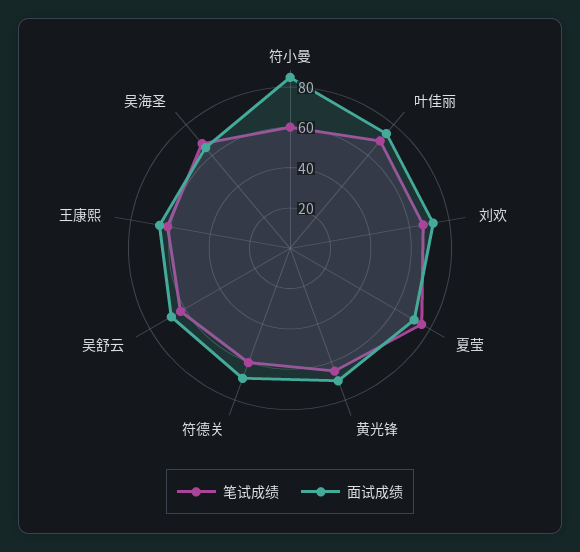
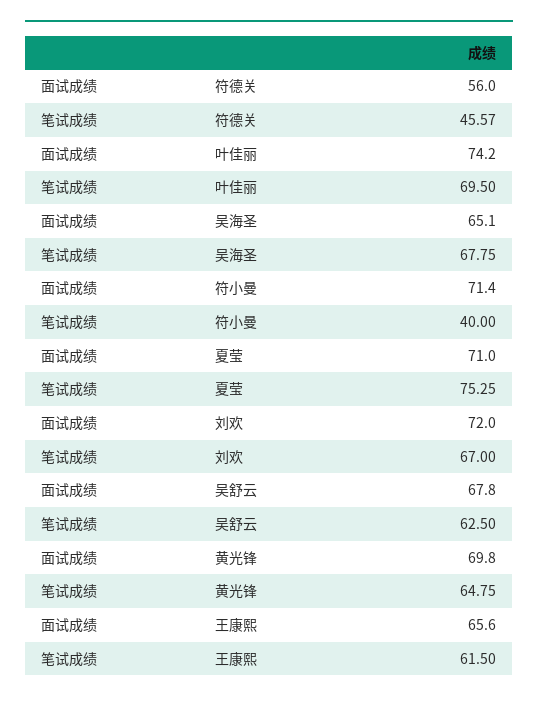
  {
    "笔试成绩": {
-     "符小曼": 60,
+     "符小曼": 40,
      "叶佳丽": 69.5,
      "刘欢": 67,
      "夏莹": 75.25,
      "黄光锋": 64.75,
-     "符德关": 60,
+     "符德关": 45.57,
      "吴舒云": 62.5,
      "王康熙": 61.5,
      "吴海圣": 67.75
    },
    "面试成绩": {
-     "符小曼": 85,
+     "符小曼": 71.4,
      "叶佳丽": 74.2,
      "刘欢": 72,
      "夏莹": 71,
      "黄光锋": 69.8,
-     "符德关": 70,
+     "符德关": 56,
      "吴舒云": 67.8,
      "王康熙": 65.6,
      "吴海圣": 65.1
    }
  }

